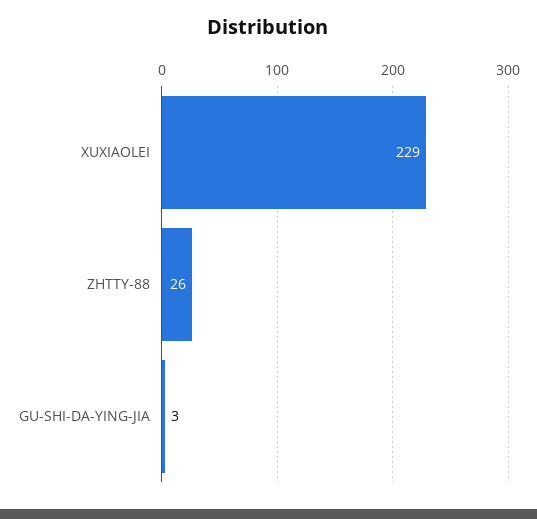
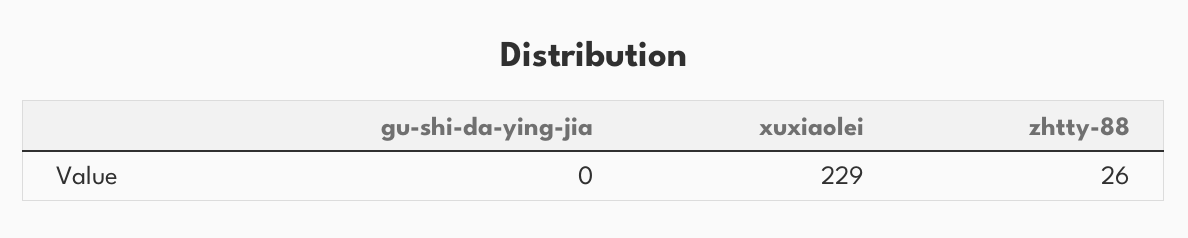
  {
    "XUXIAOLEI": 229,
    "ZHTTY-88": 26,
-   "GU-SHI-DA-YING-JIA": 3
+   "GU-SHI-DA-YING-JIA": 0
  }

